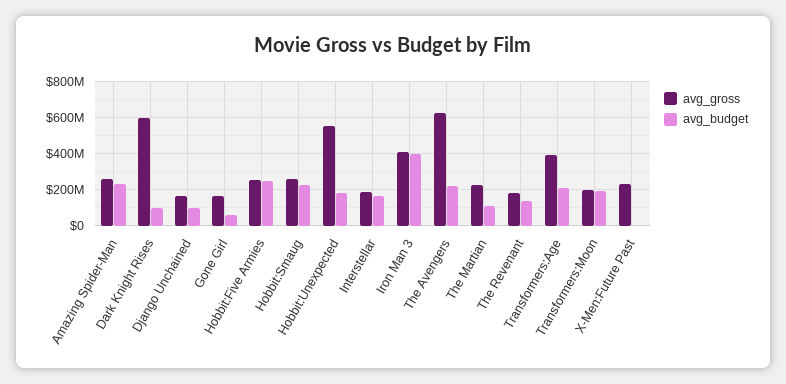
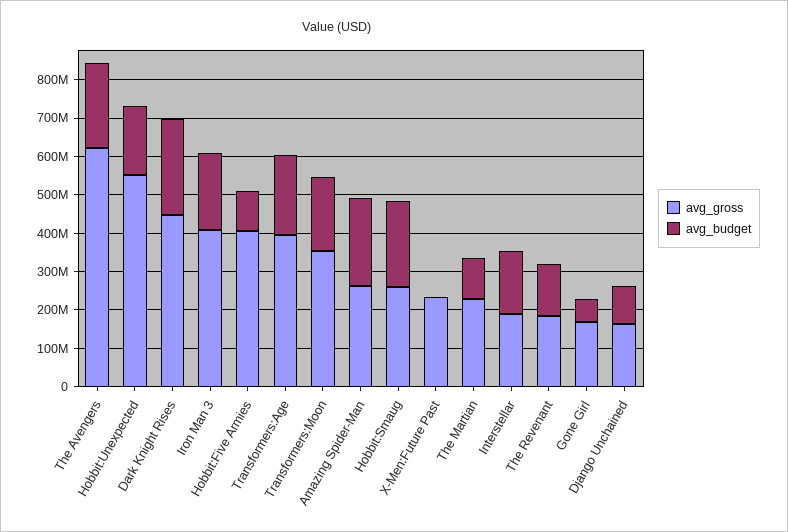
  {
    "avg_gross": {
      "Amazing Spider-Man": 250000000,
-     "Dark Knight Rises": 600000000,
+     "Dark Knight Rises": 450000000,
      "Django Unchained": 175000000,
      "Gone Girl": 175000000,
-     "Hobbit:Five Armies": 250000000,
+     "Hobbit:Five Armies": 400000000,
      "Hobbit:Smaug": 250000000,
      "Hobbit:Unexpected": 550000000,
      "Interstellar": 200000000,
      "Iron Man 3": 400000000,
      "The Avengers": 625000000,
      "The Martian": 225000000,
      "The Revenant": 175000000,
      "Transformers:Age": 400000000,
-     "Transformers:Moon": 200000000,
+     "Transformers:Moon": 350000000,
      "X-Men:Future Past": 225000000
    },
    "avg_budget": {
      "Amazing Spider-Man": 225000000,
-     "Dark Knight Rises": 100000000,
+     "Dark Knight Rises": 250000000,
      "Django Unchained": 100000000,
      "Gone Girl": 50000000,
-     "Hobbit:Five Armies": 250000000,
+     "Hobbit:Five Armies": 100000000,
      "Hobbit:Smaug": 225000000,
      "Hobbit:Unexpected": 175000000,
      "Interstellar": 175000000,
-     "Iron Man 3": 400000000,
+     "Iron Man 3": 200000000,
      "The Avengers": 225000000,
      "The Martian": 100000000,
      "The Revenant": 125000000,
      "Transformers:Age": 200000000,
      "Transformers:Moon": 200000000,
      "X-Men:Future Past": 0
    }
  }

